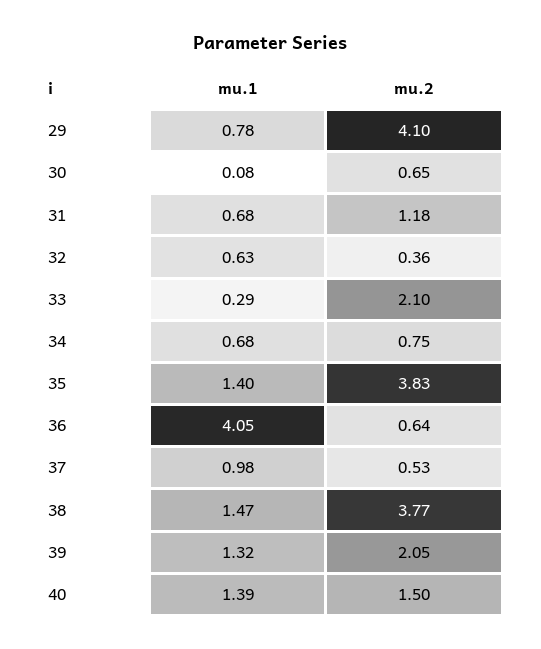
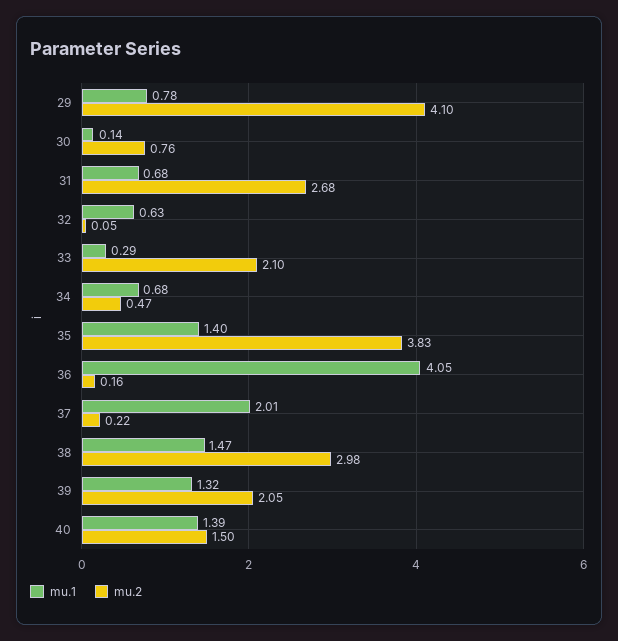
  {
    "mu.1": {
      "29": 0.78,
-     "30": 0.08,
+     "30": 0.14,
      "31": 0.68,
      "32": 0.63,
      "33": 0.29,
      "34": 0.68,
      "35": 1.4,
      "36": 4.05,
-     "37": 0.98,
+     "37": 2.01,
      "38": 1.47,
      "39": 1.32,
      "40": 1.39
    },
    "mu.2": {
      "29": 4.1,
-     "30": 0.65,
+     "30": 0.76,
-     "31": 1.18,
+     "31": 2.68,
-     "32": 0.36,
+     "32": 0.05,
      "33": 2.1,
-     "34": 0.75,
+     "34": 0.47,
      "35": 3.83,
-     "36": 0.64,
+     "36": 0.16,
-     "37": 0.53,
+     "37": 0.22,
-     "38": 3.77,
+     "38": 2.98,
      "39": 2.05,
      "40": 1.5
    }
  }

